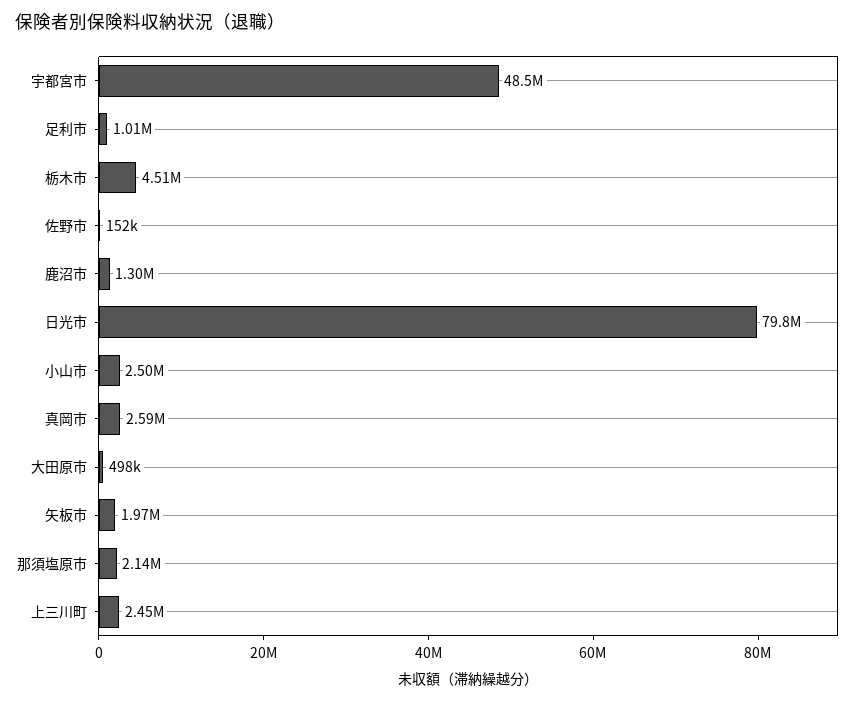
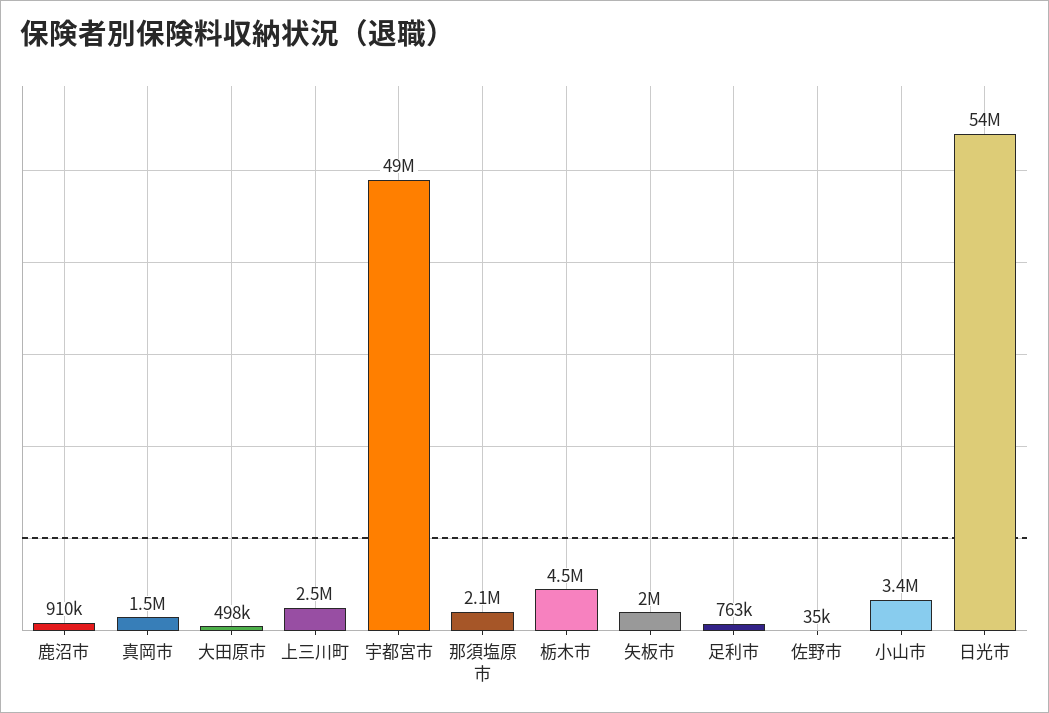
  {
    "宇都宮市": 48500000,
-   "足利市": 1010000,
+   "足利市": 763000,
    "栃木市": 4510000,
-   "佐野市": 152000,
+   "佐野市": 35000,
-   "鹿沼市": 1300000,
+   "鹿沼市": 910000,
-   "日光市": 79800000,
+   "日光市": 54000000,
-   "小山市": 2500000,
+   "小山市": 3400000,
-   "真岡市": 2590000,
+   "真岡市": 1500000,
    "大田原市": 498000,
    "矢板市": 1970000,
    "那須塩原市": 2140000,
    "上三川町": 2450000
  }

